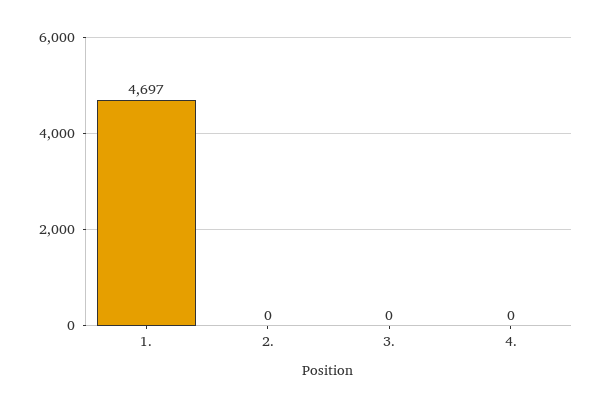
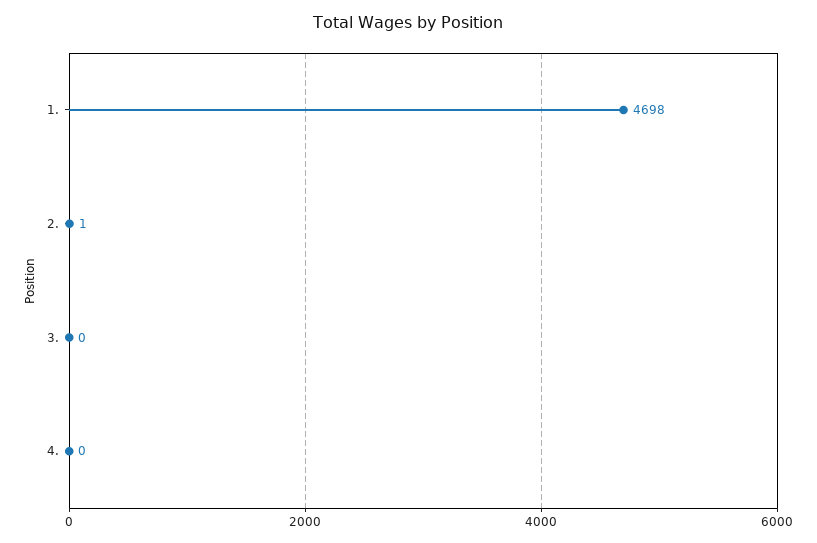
  {
-   "1.": 4697,
+   "1.": 4698,
-   "2.": 0,
+   "2.": 1,
    "3.": 0,
    "4.": 0
  }

